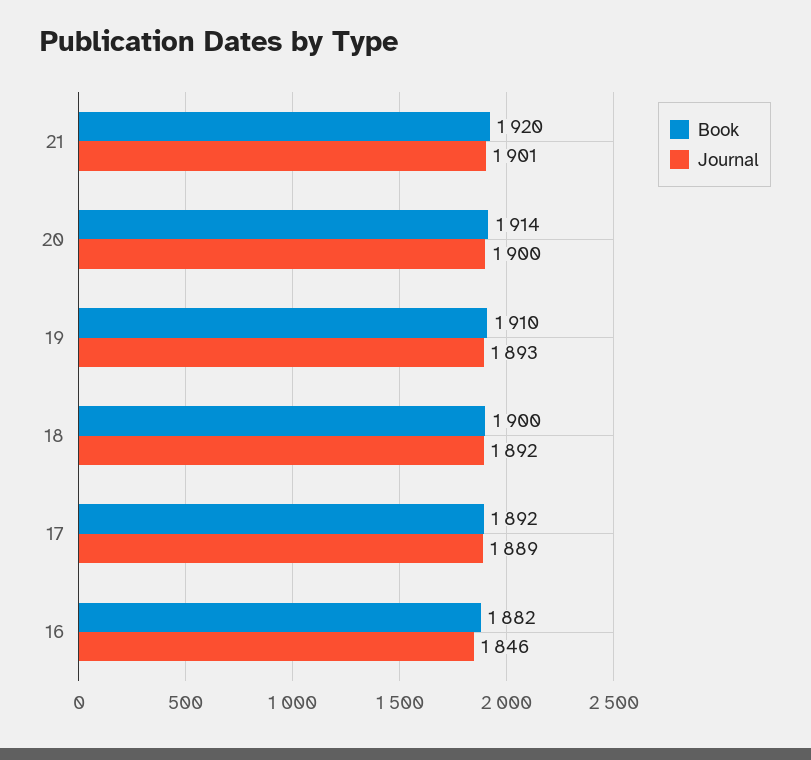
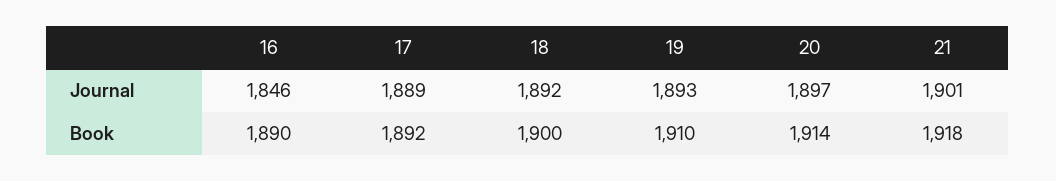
  {
    "Book": {
-     "21": 1920,
+     "21": 1918,
      "20": 1914,
      "19": 1910,
      "18": 1900,
      "17": 1892,
-     "16": 1882
+     "16": 1890
    },
    "Journal": {
      "21": 1901,
-     "20": 1900,
+     "20": 1897,
      "19": 1893,
      "18": 1892,
      "17": 1889,
      "16": 1846
    }
  }

